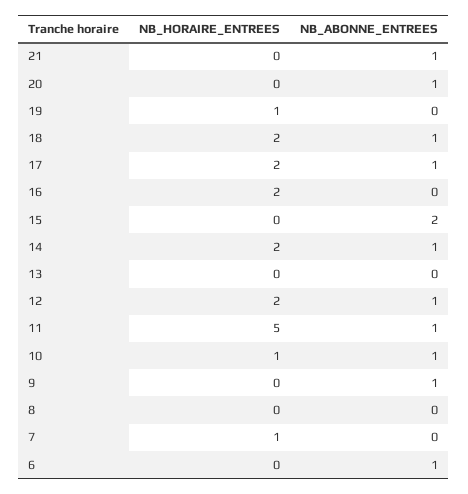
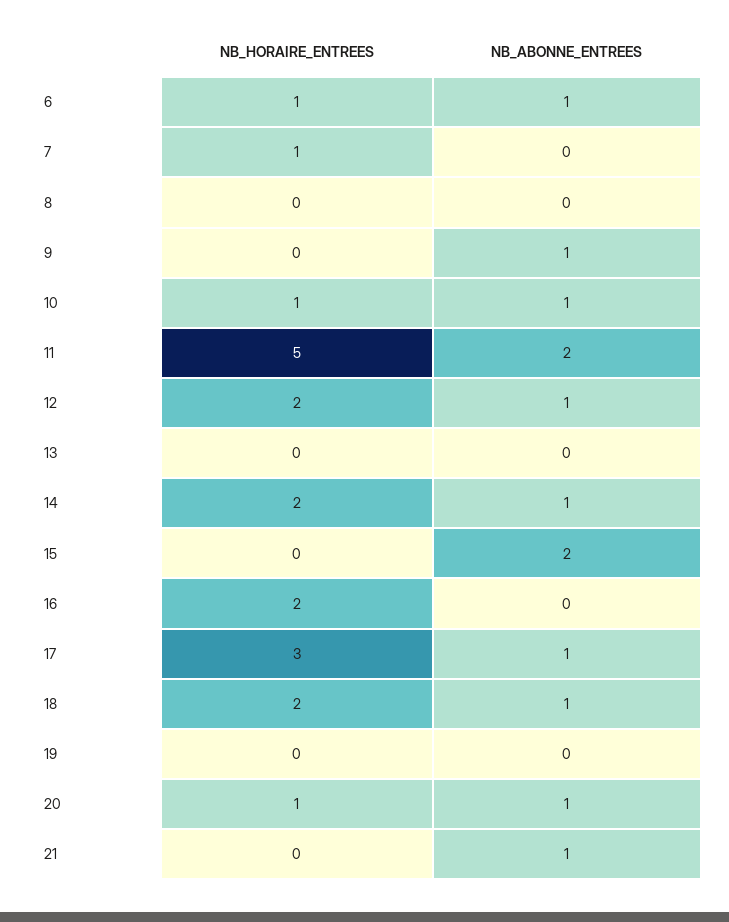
  {
    "NB_HORAIRE_ENTREES": {
      "21": 0,
-     "20": 0,
+     "20": 1,
-     "19": 1,
+     "19": 0,
      "18": 2,
-     "17": 2,
+     "17": 3,
      "16": 2,
      "15": 0,
      "14": 2,
      "13": 0,
      "12": 2,
      "11": 5,
      "10": 1,
      "9": 0,
      "8": 0,
      "7": 1,
-     "6": 0
+     "6": 1
    },
    "NB_ABONNE_ENTREES": {
      "21": 1,
      "20": 1,
      "19": 0,
      "18": 1,
      "17": 1,
      "16": 0,
      "15": 2,
      "14": 1,
      "13": 0,
      "12": 1,
-     "11": 1,
+     "11": 2,
      "10": 1,
      "9": 1,
      "8": 0,
      "7": 0,
      "6": 1
    }
  }

